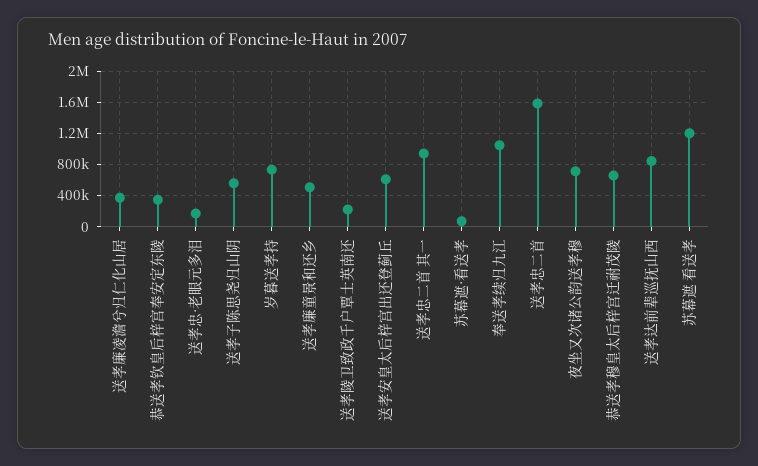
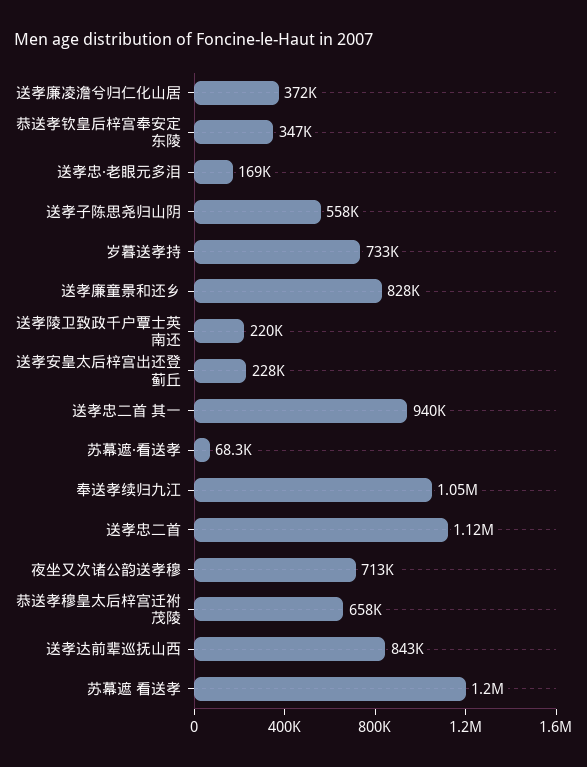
  {
    "送孝廉凌澹兮归仁化山居": 372000,
    "恭送孝钦皇后梓宫奉安定东陵": 347000,
    "送孝忠·老眼元多泪": 169000,
    "送孝子陈思尧归山阴": 558000,
    "岁暮送孝持": 733000,
-   "送孝廉童景和还乡": 500000,
+   "送孝廉童景和还乡": 828000,
    "送孝陵卫致政千户覃士英南还": 220000,
-   "送孝安皇太后梓宫出还登蓟丘": 600000,
+   "送孝安皇太后梓宫出还登蓟丘": 228000,
    "送孝忠二首 其一": 940000,
    "苏幕遮·看送孝": 68300,
    "奉送孝续归九江": 1050000,
-   "送孝忠二首": 1600000,
+   "送孝忠二首": 1120000,
    "夜坐又次诸公韵送孝穆": 713000,
    "恭送孝穆皇太后梓宫迁祔茂陵": 658000,
    "送孝达前辈巡抚山西": 843000,
    "苏幕遮 看送孝": 1200000
  }

